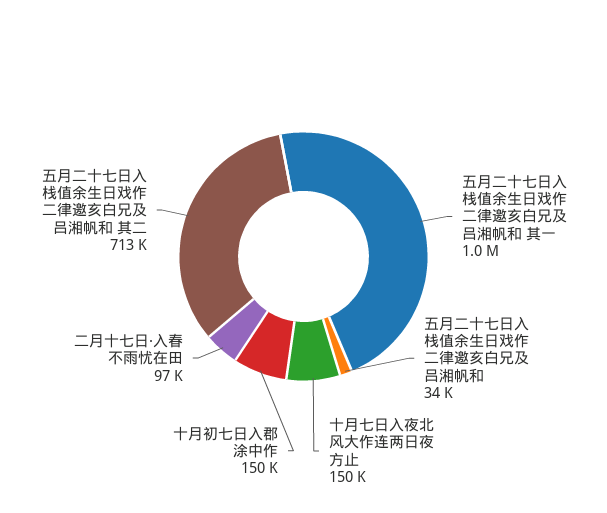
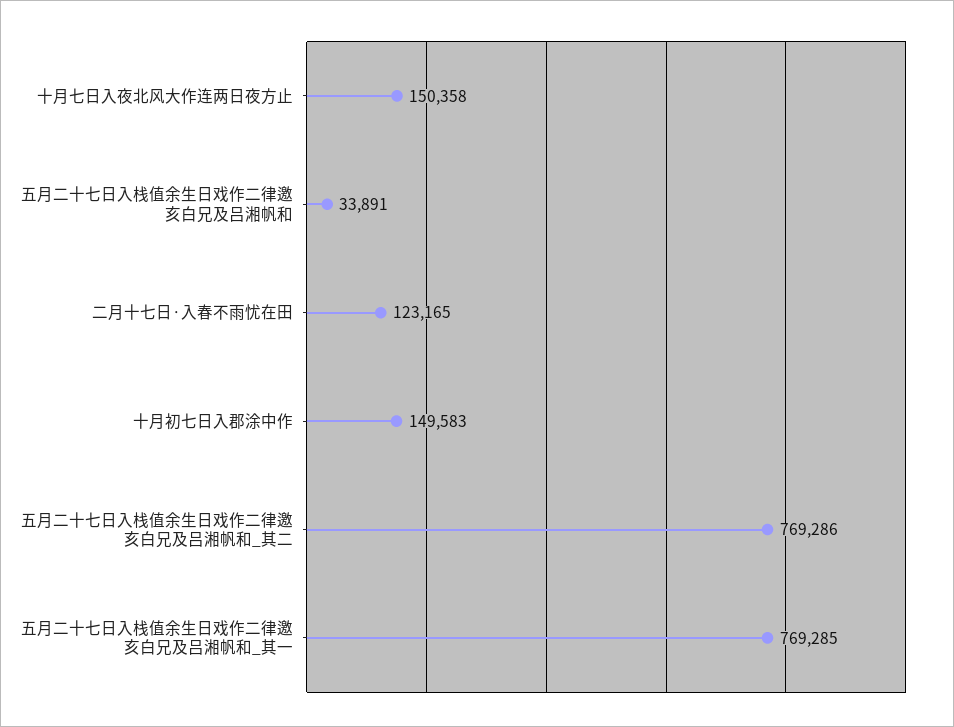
  {
-   "五月二十七日入栈值余生日戏作二律邀亥白兄及吕湘帆和 其一": 1000000,
+   "五月二十七日入栈值余生日戏作二律邀亥白兄及吕湘帆和 其一": 769285,
    "五月二十七日入栈值余生日戏作二律邀亥白兄及吕湘帆和": 33891,
    "十月七日入夜北风大作连两日夜方止": 150358,
    "十月初七日入郡涂中作": 149583,
-   "二月十七日·入春不雨忧在田": 97000,
+   "二月十七日·入春不雨忧在田": 123165,
-   "五月二十七日入栈值余生日戏作二律邀亥白兄及吕湘帆和 其二": 713000
+   "五月二十七日入栈值余生日戏作二律邀亥白兄及吕湘帆和 其二": 769286
  }

